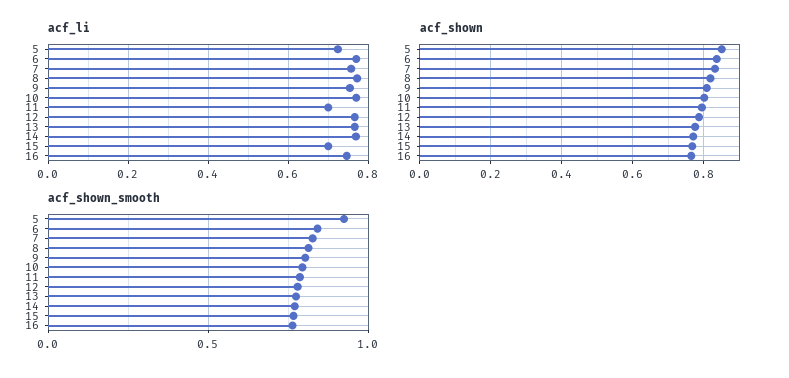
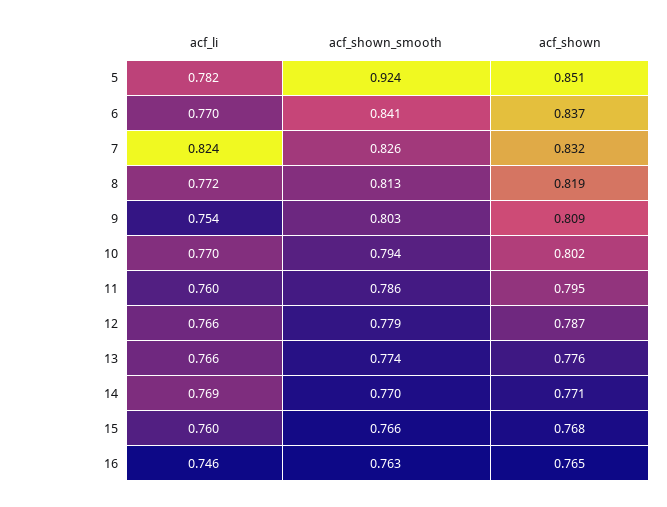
  {
    "acf_li": {
-     "5": 0.72,
+     "5": 0.782,
      "6": 0.77,
-     "7": 0.76,
+     "7": 0.824,
      "8": 0.772,
      "9": 0.754,
      "10": 0.77,
-     "11": 0.7,
+     "11": 0.76,
      "12": 0.766,
      "13": 0.766,
      "14": 0.769,
-     "15": 0.7,
+     "15": 0.76,
      "16": 0.746
    },
    "acf_shown": {
      "5": 0.851,
      "6": 0.837,
      "7": 0.832,
      "8": 0.819,
      "9": 0.809,
      "10": 0.802,
      "11": 0.795,
      "12": 0.787,
      "13": 0.776,
      "14": 0.771,
      "15": 0.768,
      "16": 0.765
    },
    "acf_shown_smooth": {
      "5": 0.924,
      "6": 0.841,
      "7": 0.826,
      "8": 0.813,
      "9": 0.803,
      "10": 0.794,
      "11": 0.786,
      "12": 0.779,
      "13": 0.774,
      "14": 0.77,
      "15": 0.766,
      "16": 0.763
    }
  }

